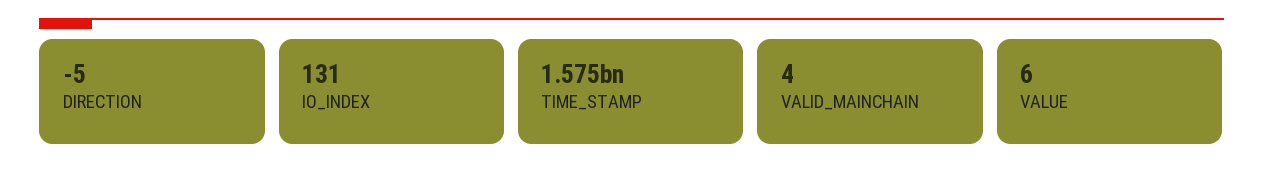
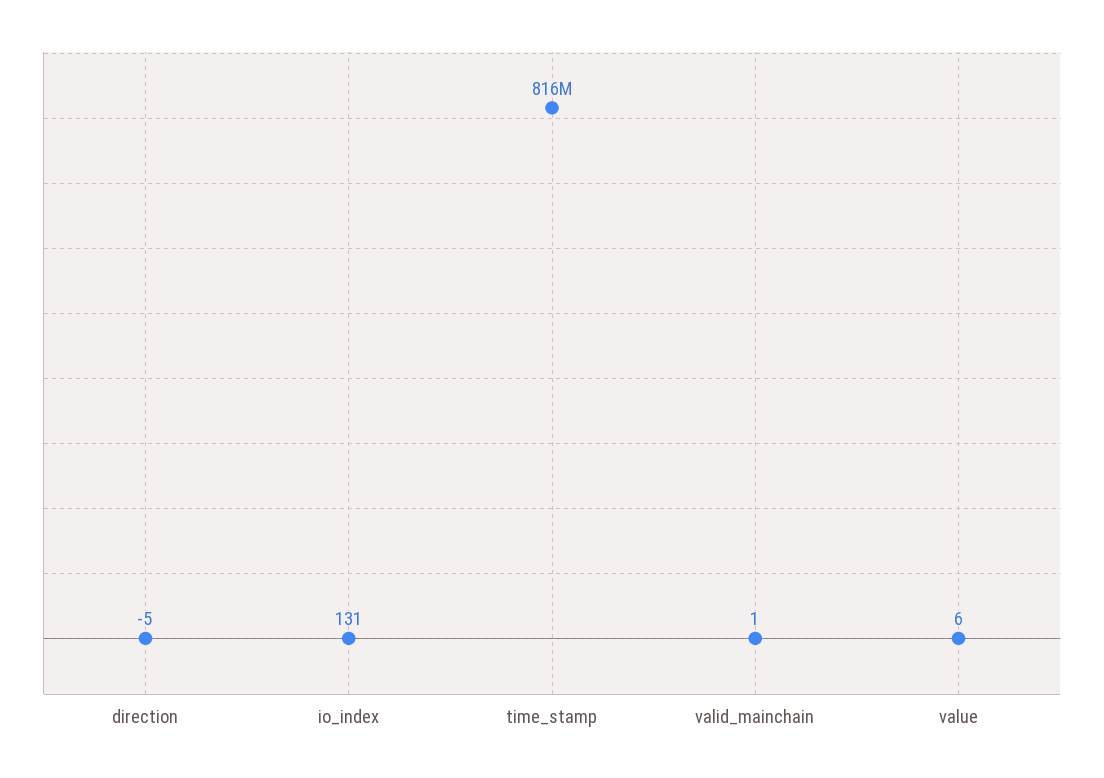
  {
    "DIRECTION": -5,
    "IO_INDEX": 131,
-   "TIME_STAMP": 1575000000,
+   "TIME_STAMP": 816000000,
-   "VALID_MAINCHAIN": 4,
+   "VALID_MAINCHAIN": 1,
    "VALUE": 6
  }

